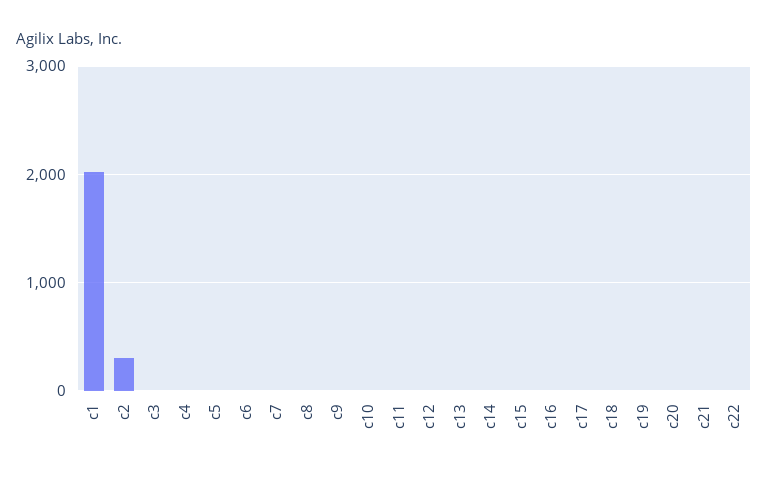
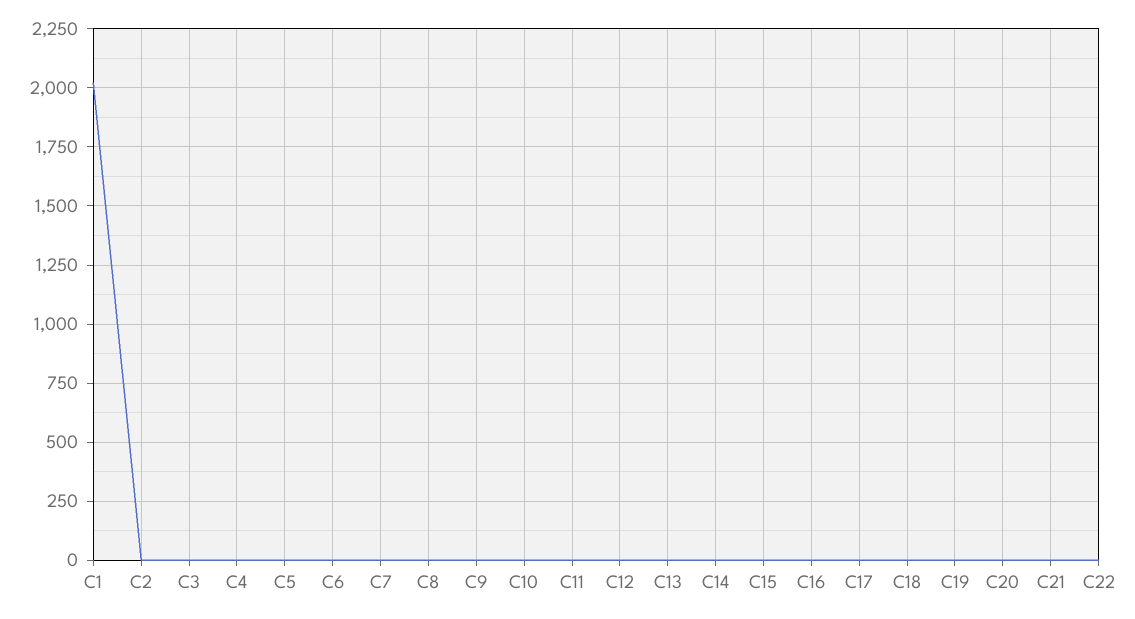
  {
    "c1": 2000,
-   "c2": 300,
+   "c2": 0,
    "c3": 0,
    "c4": 0,
    "c5": 0,
    "c6": 0,
    "c7": 0,
    "c8": 0,
    "c9": 0,
    "c10": 0,
    "c11": 0,
    "c12": 0,
    "c13": 0,
    "c14": 0,
    "c15": 0,
    "c16": 0,
    "c17": 0,
    "c18": 0,
    "c19": 0,
    "c20": 0,
    "c21": 0,
    "c22": 0
  }

